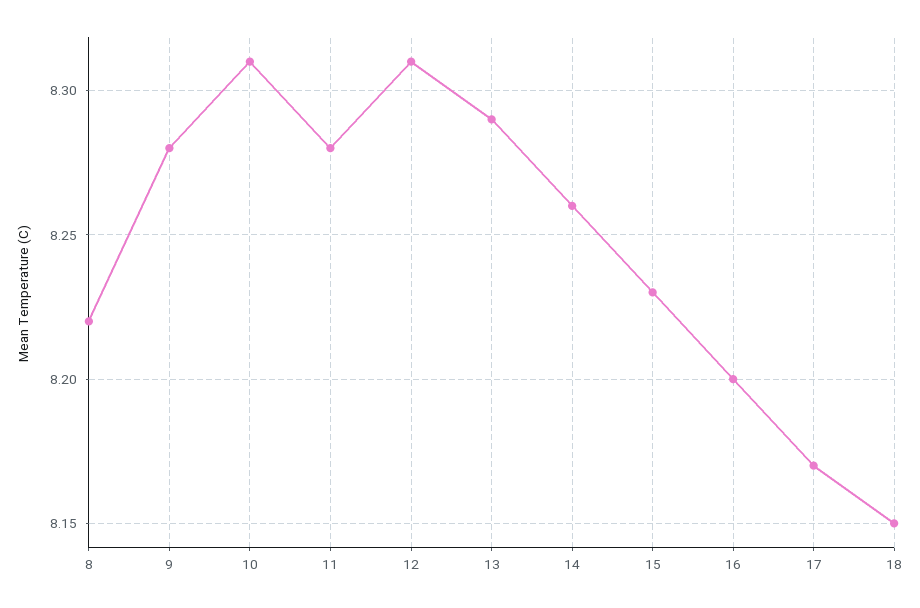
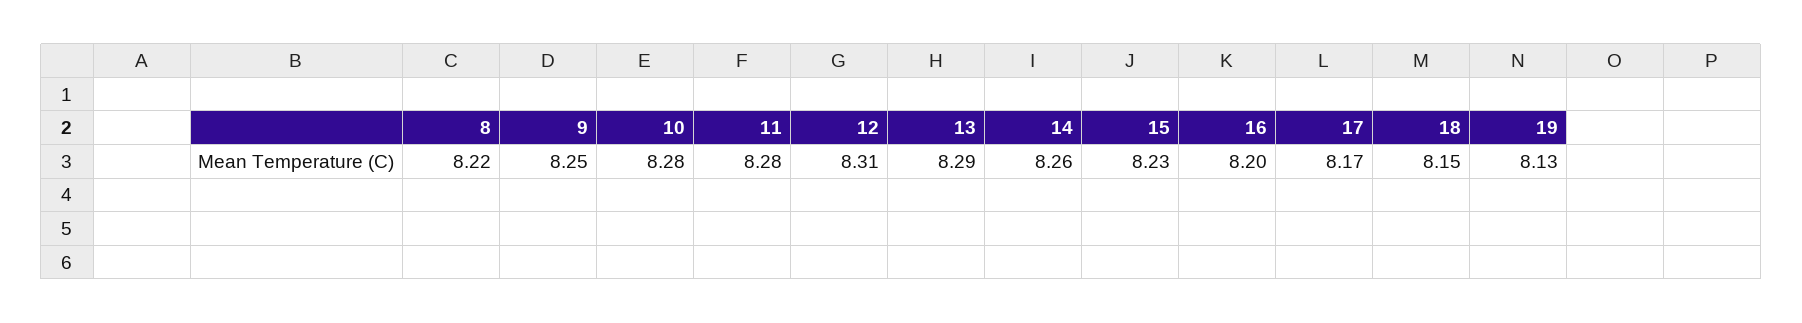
  {
    "8": 8.22,
-   "9": 8.28,
+   "9": 8.25,
-   "10": 8.31,
+   "10": 8.28,
    "11": 8.28,
    "12": 8.31,
    "13": 8.29,
    "14": 8.26,
    "15": 8.23,
    "16": 8.2,
    "17": 8.17,
-   "18": 8.15
+   "18": 8.15,
+   "19": 8.13
  }

